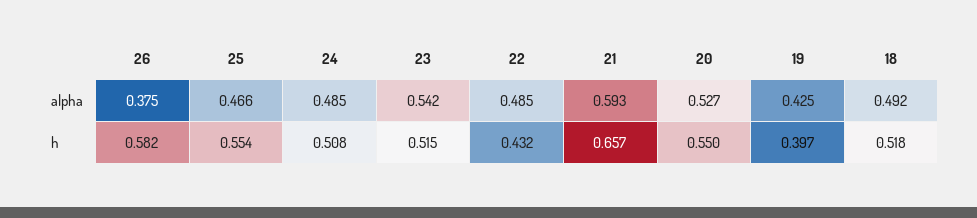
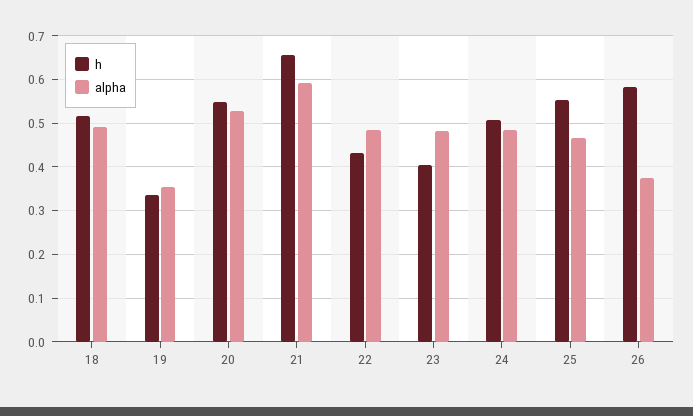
  {
    "alpha": {
      "26": 0.375,
      "25": 0.466,
      "24": 0.485,
-     "23": 0.542,
+     "23": 0.48,
      "22": 0.485,
      "21": 0.593,
      "20": 0.527,
-     "19": 0.425,
+     "19": 0.36,
      "18": 0.492
    },
    "h": {
      "26": 0.582,
      "25": 0.554,
      "24": 0.508,
-     "23": 0.515,
+     "23": 0.4,
      "22": 0.432,
      "21": 0.657,
      "20": 0.55,
-     "19": 0.397,
+     "19": 0.34,
      "18": 0.518
    }
  }

